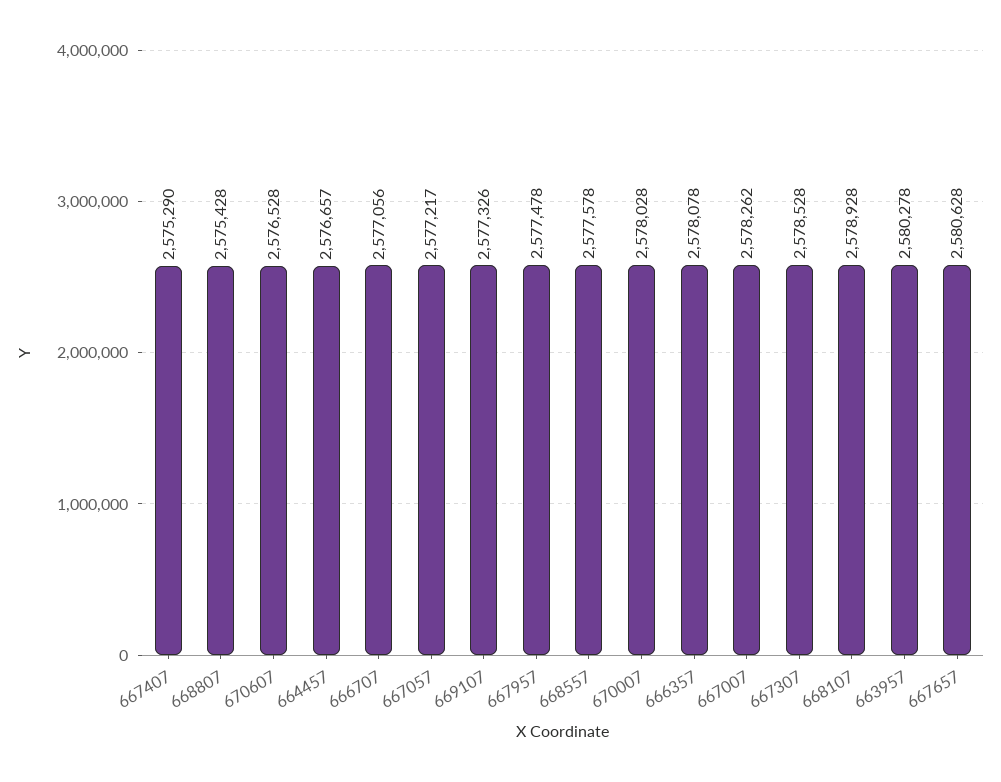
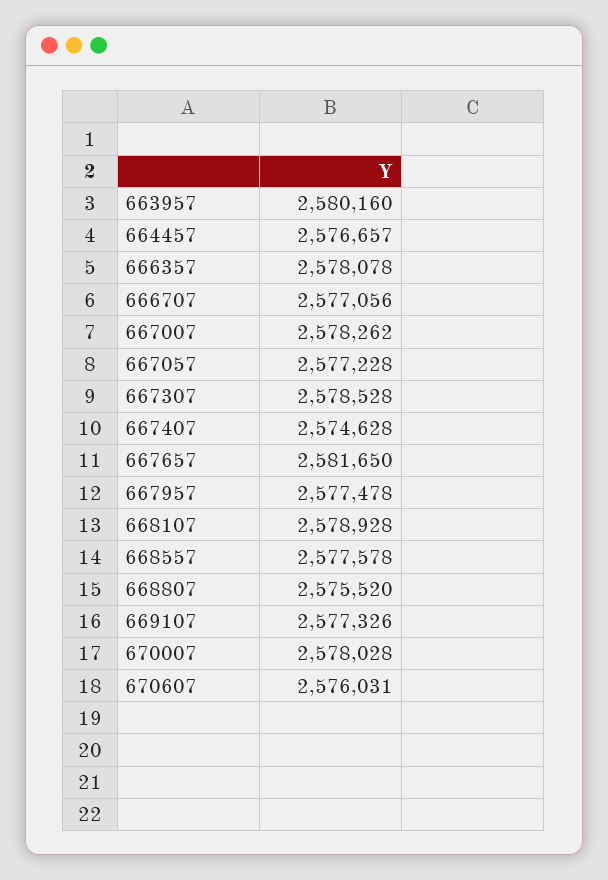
  {
-   "667407": 2575290,
+   "667407": 2574628,
-   "668807": 2575428,
+   "668807": 2575520,
-   "670607": 2576528,
+   "670607": 2576031,
    "664457": 2576657,
    "666707": 2577056,
-   "667057": 2577217,
+   "667057": 2577228,
    "669107": 2577326,
    "667957": 2577478,
    "668557": 2577578,
    "670007": 2578028,
    "666357": 2578078,
    "667007": 2578262,
    "667307": 2578528,
    "668107": 2578928,
-   "663957": 2580278,
+   "663957": 2580160,
-   "667657": 2580628
+   "667657": 2581650
  }

